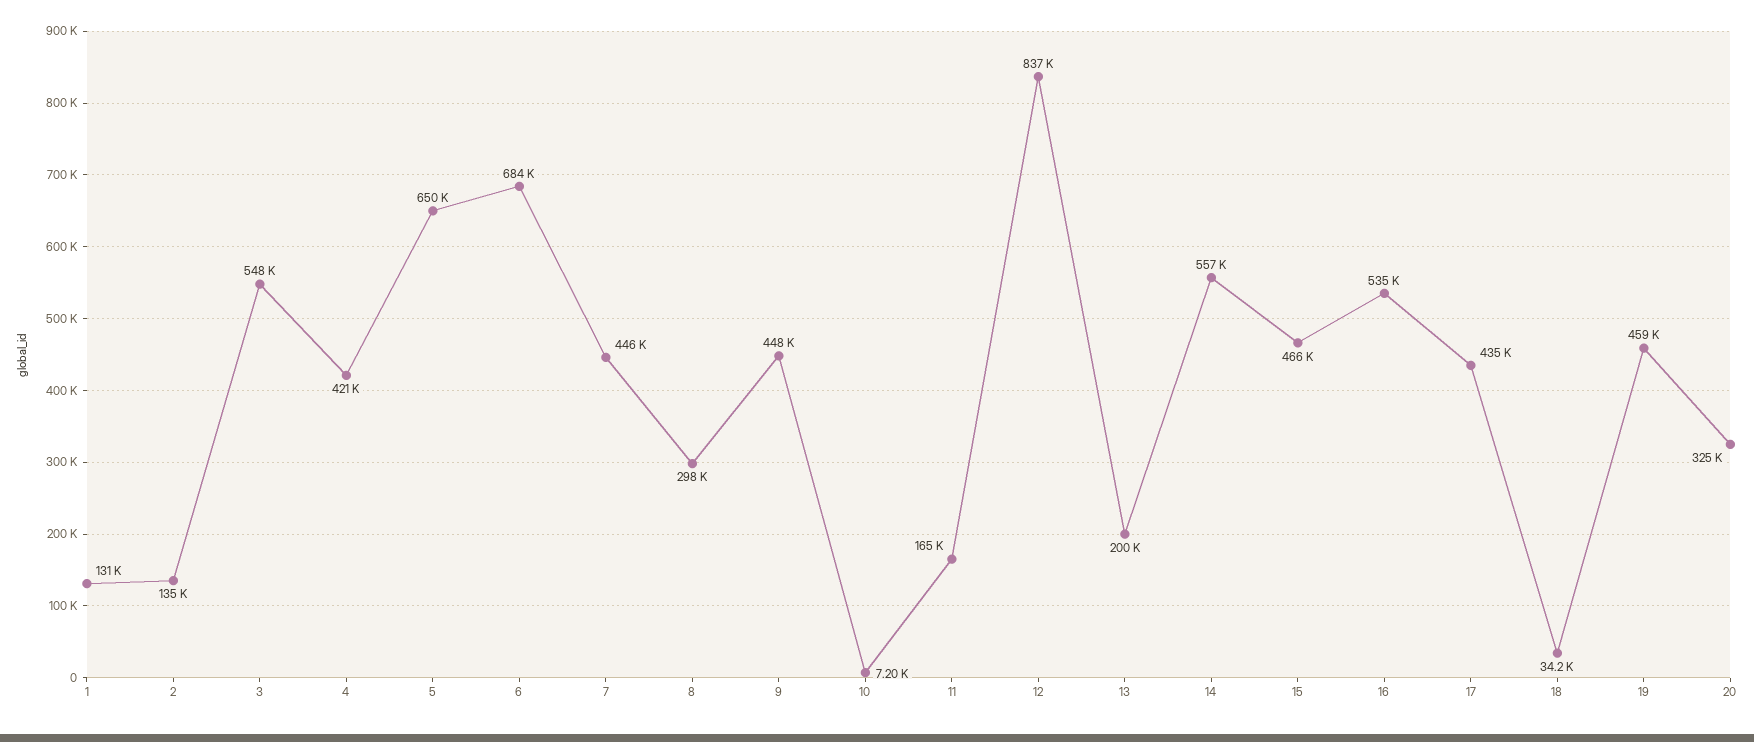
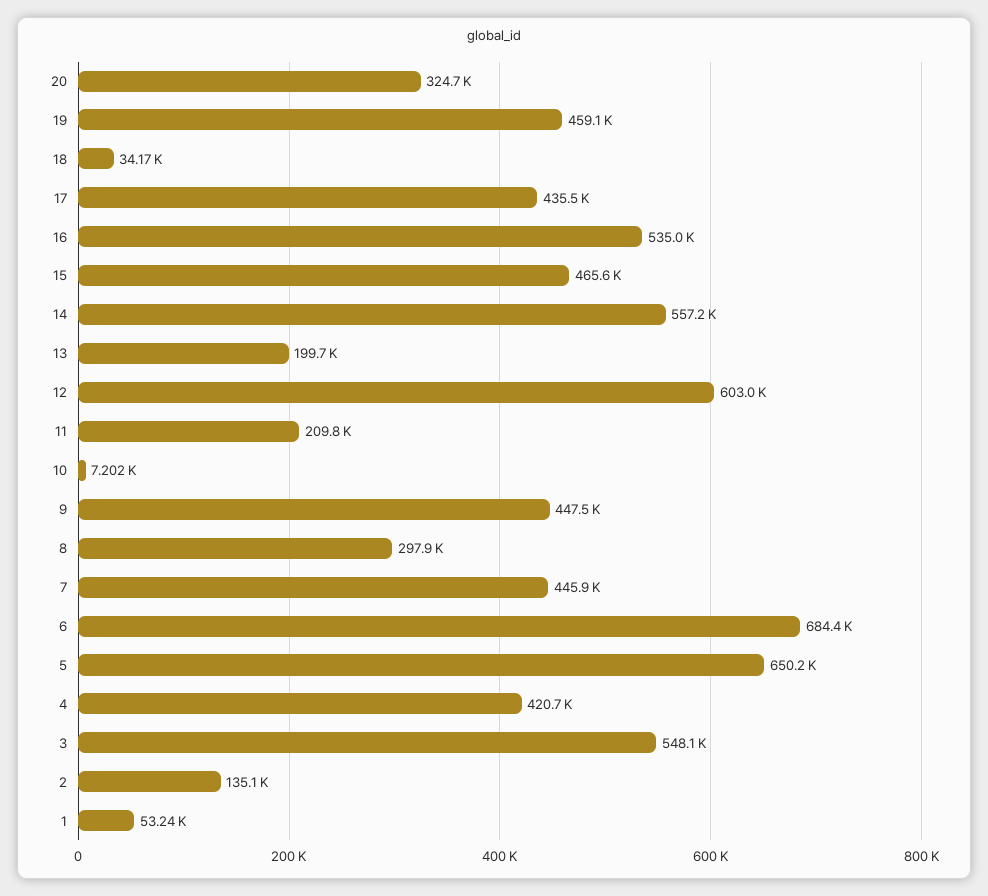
  {
-   "1": 131000,
+   "1": 53240,
    "2": 135100,
    "3": 548100,
    "4": 420700,
    "5": 650200,
    "6": 684400,
    "7": 445900,
    "8": 297900,
    "9": 447500,
    "10": 7202,
-   "11": 165000,
+   "11": 209800,
-   "12": 837000,
+   "12": 603000,
    "13": 199700,
    "14": 557200,
    "15": 465600,
    "16": 535000,
    "17": 435500,
    "18": 34170,
    "19": 459100,
    "20": 324700
  }

